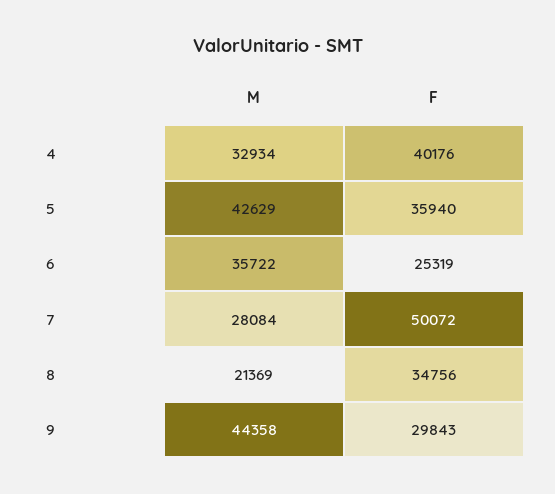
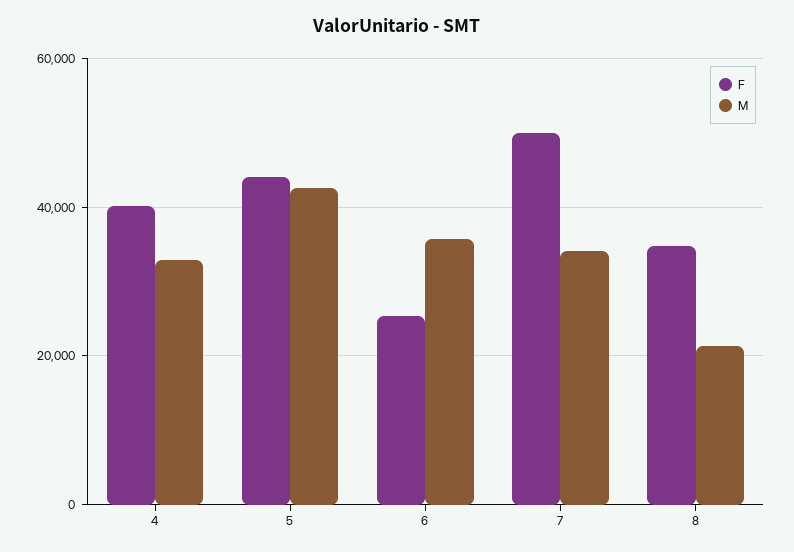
  {
    "M": {
      "4": 32934,
      "5": 42629,
      "6": 35722,
-     "7": 28084,
+     "7": 34000,
-     "8": 21369,
+     "8": 21369
-     "9": 44358
    },
    "F": {
      "4": 40176,
-     "5": 35940,
+     "5": 44000,
      "6": 25319,
      "7": 50072,
-     "8": 34756,
+     "8": 34756
-     "9": 29843
    }
  }

